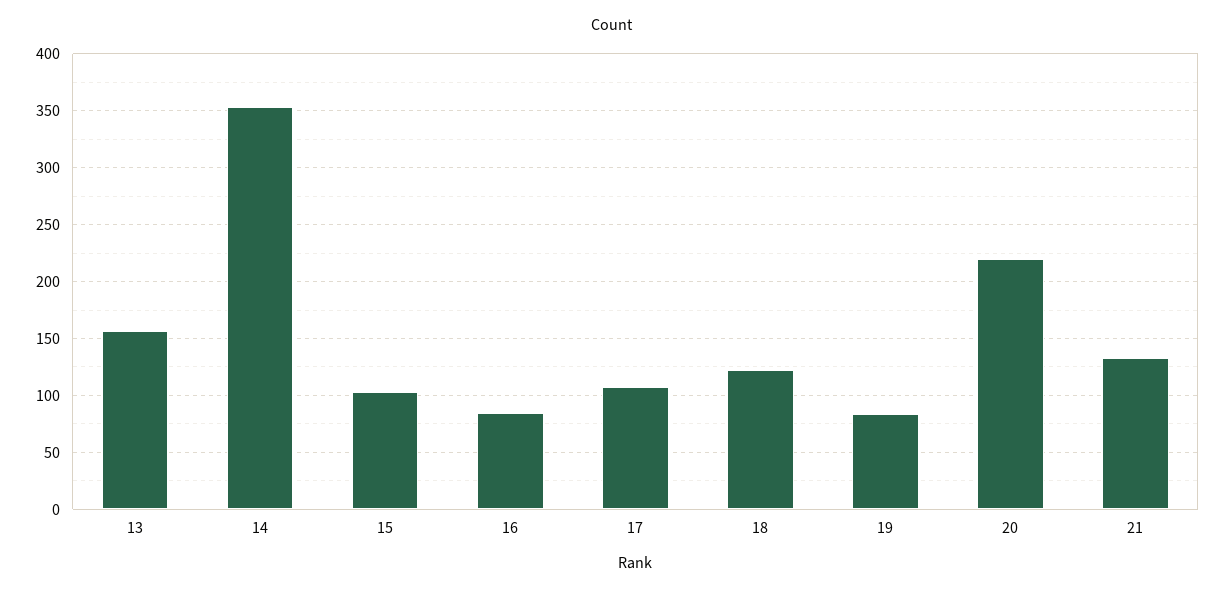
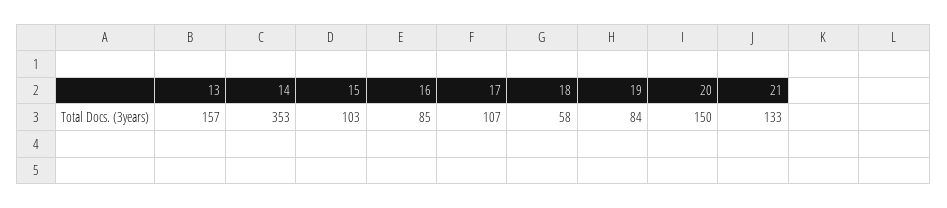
  {
    "13": 157,
    "14": 353,
    "15": 103,
    "16": 85,
    "17": 107,
-   "18": 120,
+   "18": 58,
    "19": 84,
-   "20": 220,
+   "20": 150,
    "21": 133
  }

